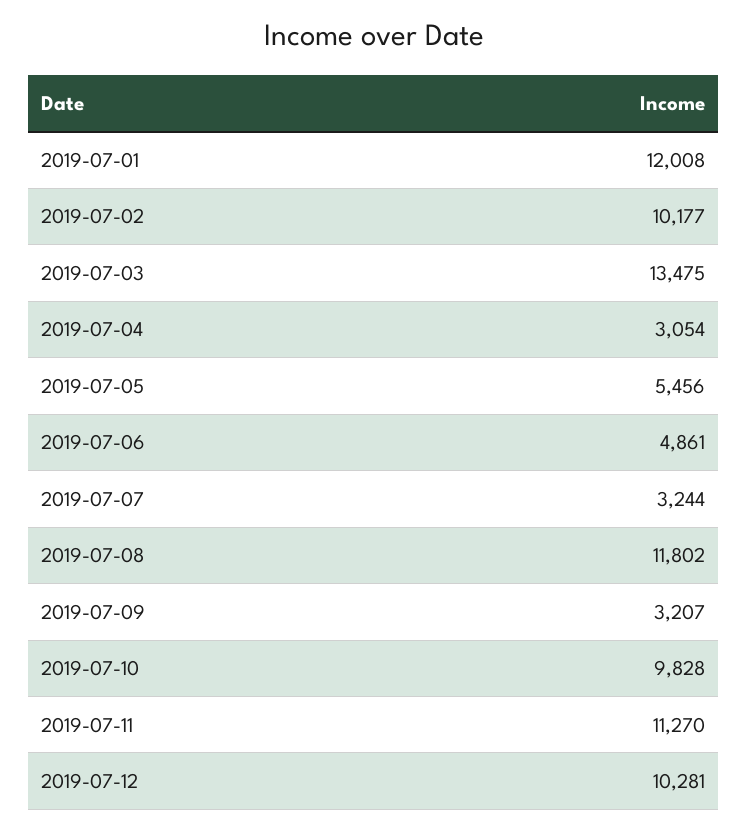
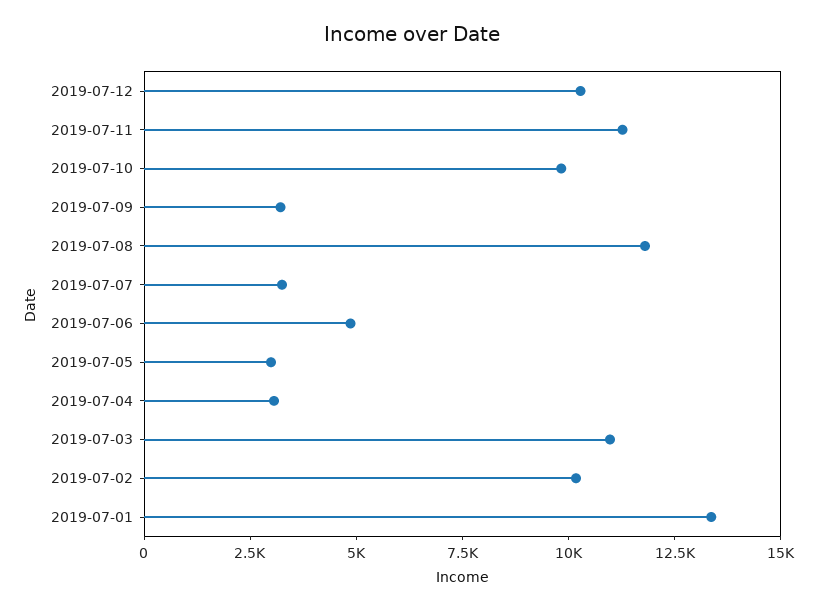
  {
-   "2019-07-01": 12008,
+   "2019-07-01": 13500,
    "2019-07-02": 10177,
-   "2019-07-03": 13475,
+   "2019-07-03": 11000,
    "2019-07-04": 3054,
-   "2019-07-05": 5456,
+   "2019-07-05": 3000,
    "2019-07-06": 4861,
    "2019-07-07": 3244,
    "2019-07-08": 11802,
    "2019-07-09": 3207,
    "2019-07-10": 9828,
    "2019-07-11": 11270,
    "2019-07-12": 10281
  }

